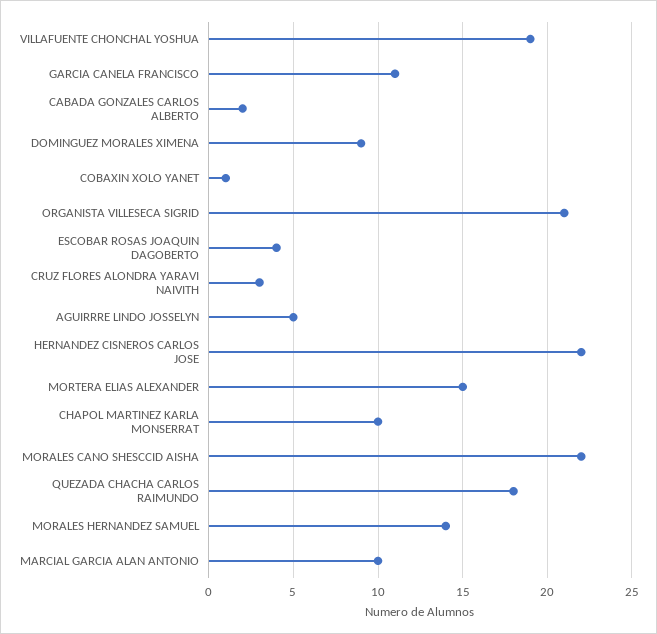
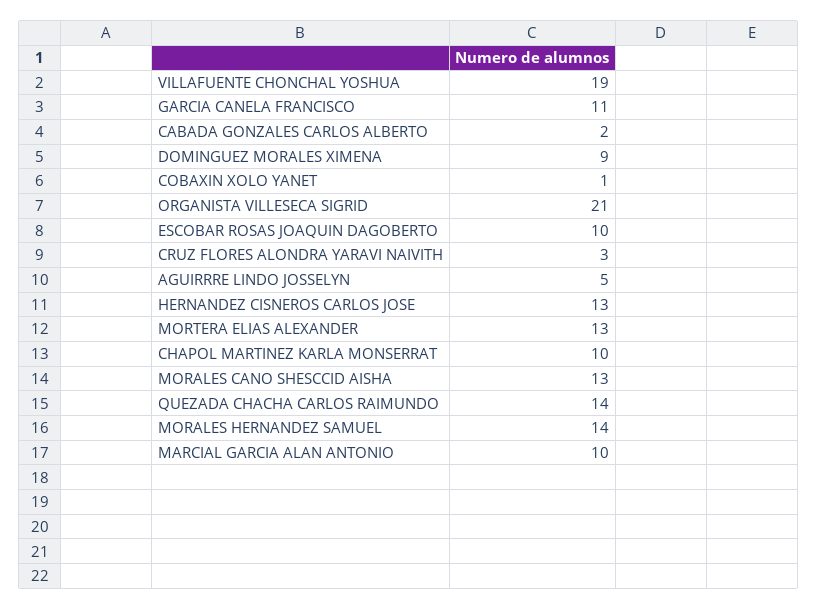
  {
    "VILLAFUENTE CHONCHAL YOSHUA": 19,
    "GARCIA CANELA FRANCISCO": 11,
    "CABADA GONZALES CARLOS ALBERTO": 2,
    "DOMINGUEZ MORALES XIMENA": 9,
    "COBAXIN XOLO YANET": 1,
    "ORGANISTA VILLESECA SIGRID": 21,
-   "ESCOBAR ROSAS JOAQUIN DAGOBERTO": 4,
+   "ESCOBAR ROSAS JOAQUIN DAGOBERTO": 10,
    "CRUZ FLORES ALONDRA YARAVI NAIVITH": 3,
    "AGUIRRRE LINDO JOSSELYN": 5,
-   "HERNANDEZ CISNEROS CARLOS JOSE": 22,
+   "HERNANDEZ CISNEROS CARLOS JOSE": 13,
-   "MORTERA ELIAS ALEXANDER": 15,
+   "MORTERA ELIAS ALEXANDER": 13,
    "CHAPOL MARTINEZ KARLA MONSERRAT": 10,
-   "MORALES CANO SHESCCID AISHA": 22,
+   "MORALES CANO SHESCCID AISHA": 13,
-   "QUEZADA CHACHA CARLOS RAIMUNDO": 18,
+   "QUEZADA CHACHA CARLOS RAIMUNDO": 14,
    "MORALES HERNANDEZ SAMUEL": 14,
    "MARCIAL GARCIA ALAN ANTONIO": 10
  }

